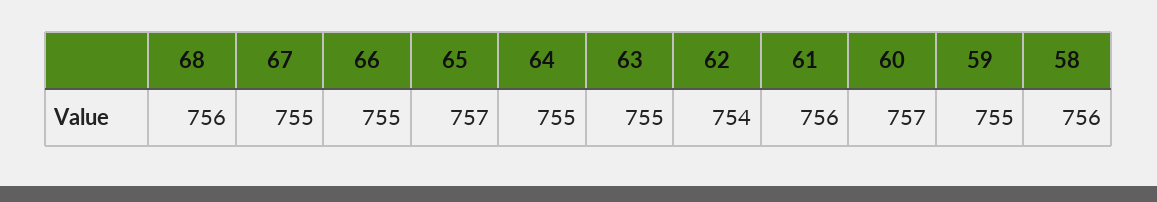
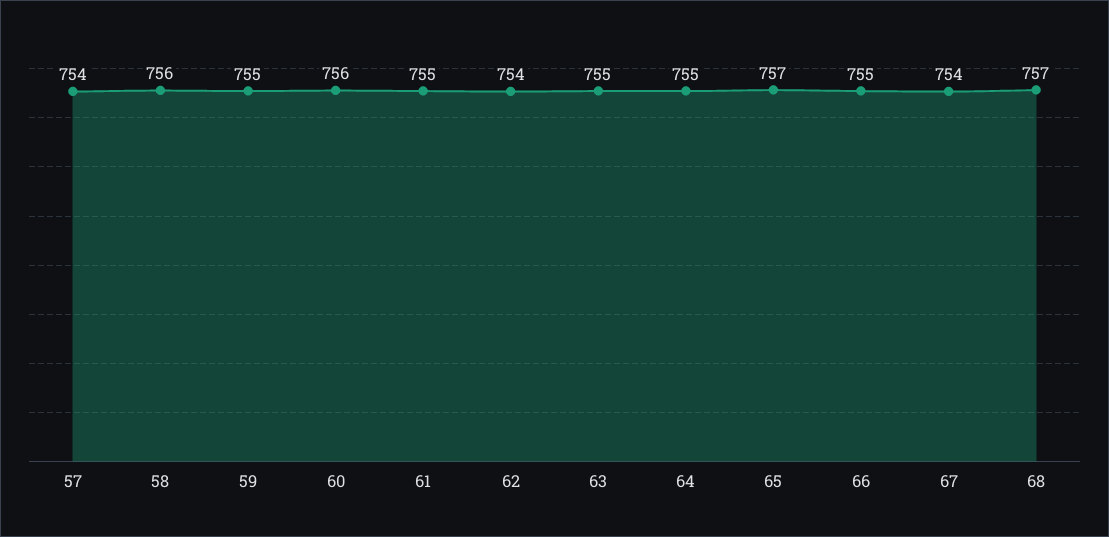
  {
-   "68": 756,
+   "68": 757,
-   "67": 755,
+   "67": 754,
    "66": 755,
    "65": 757,
    "64": 755,
    "63": 755,
    "62": 754,
-   "61": 756,
+   "61": 755,
-   "60": 757,
+   "60": 756,
    "59": 755,
-   "58": 756
+   "58": 756,
+   "57": 754
  }

